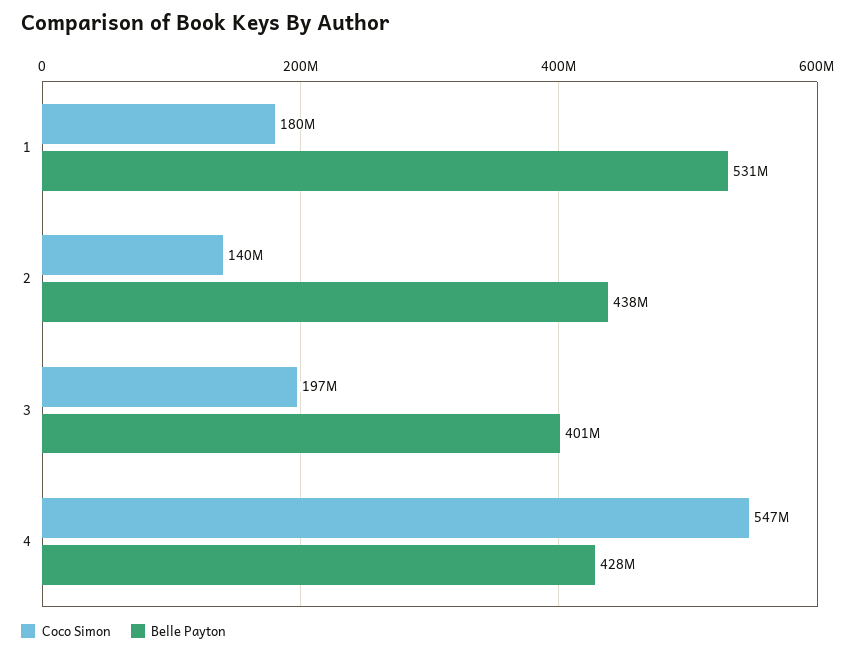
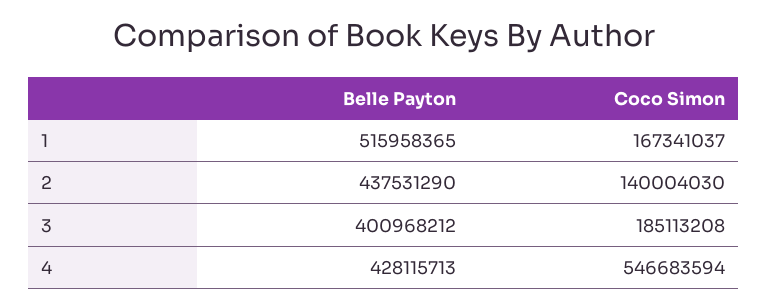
  {
    "Coco Simon": {
-     "1": 180000000,
+     "1": 167341037,
      "2": 140004030,
-     "3": 197000000,
+     "3": 185113208,
      "4": 546683594
    },
    "Belle Payton": {
-     "1": 531000000,
+     "1": 515958365,
      "2": 437531290,
      "3": 400968212,
      "4": 428115713
    }
  }

